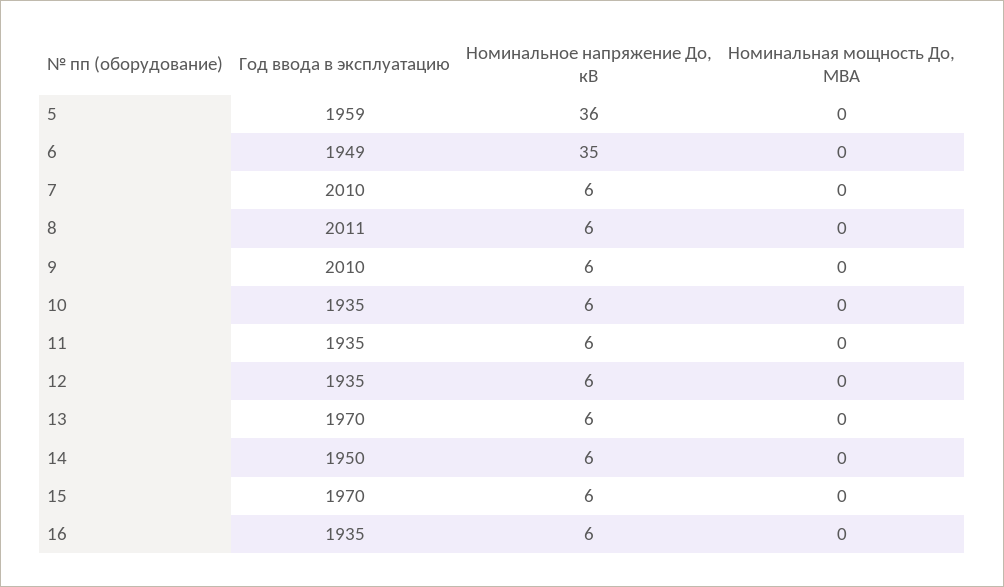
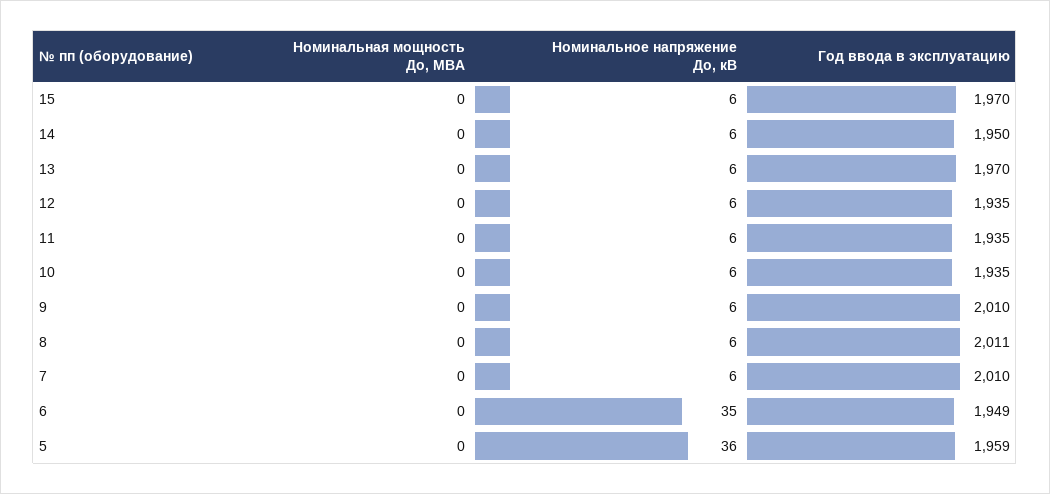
  {
    "Год ввода в эксплуатацию": {
      "5": 1959,
      "6": 1949,
      "7": 2010,
      "8": 2011,
      "9": 2010,
      "10": 1935,
      "11": 1935,
      "12": 1935,
      "13": 1970,
      "14": 1950,
-     "15": 1970,
+     "15": 1970
-     "16": 1935
    },
    "Номинальное напряжение До, кВ": {
      "5": 36,
      "6": 35,
      "7": 6,
      "8": 6,
      "9": 6,
      "10": 6,
      "11": 6,
      "12": 6,
      "13": 6,
      "14": 6,
-     "15": 6,
+     "15": 6
-     "16": 6
    },
    "Номинальная мощность До, МВА": {
      "5": 0,
      "6": 0,
      "7": 0,
      "8": 0,
      "9": 0,
      "10": 0,
      "11": 0,
      "12": 0,
      "13": 0,
      "14": 0,
-     "15": 0,
+     "15": 0
-     "16": 0
    }
  }

